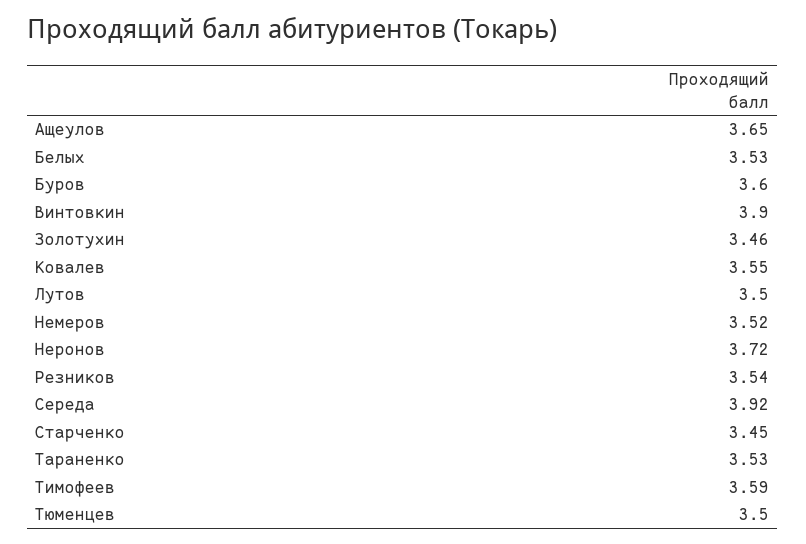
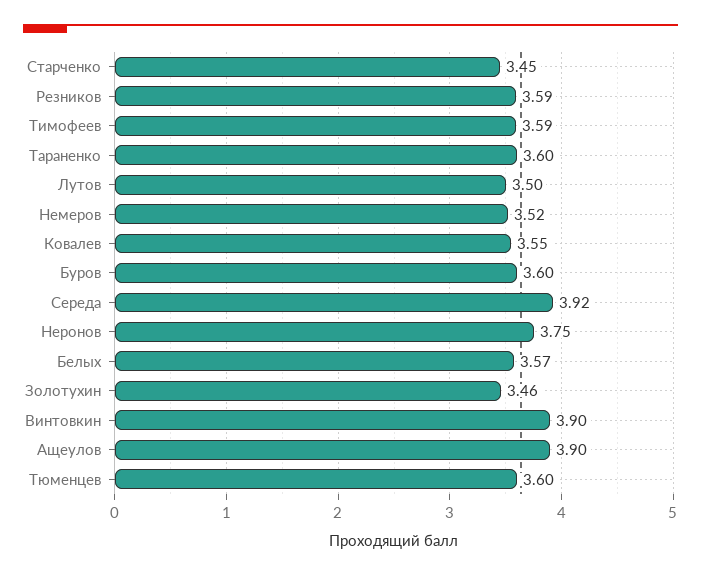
  {
-   "Ащеулов": 3.65,
+   "Ащеулов": 3.9,
-   "Белых": 3.53,
+   "Белых": 3.57,
    "Буров": 3.6,
    "Винтовкин": 3.9,
    "Золотухин": 3.46,
    "Ковалев": 3.55,
    "Лутов": 3.5,
    "Немеров": 3.52,
-   "Неронов": 3.72,
+   "Неронов": 3.75,
-   "Резников": 3.54,
+   "Резников": 3.59,
    "Середа": 3.92,
    "Старченко": 3.45,
-   "Тараненко": 3.53,
+   "Тараненко": 3.6,
    "Тимофеев": 3.59,
-   "Тюменцев": 3.5
+   "Тюменцев": 3.6
  }

